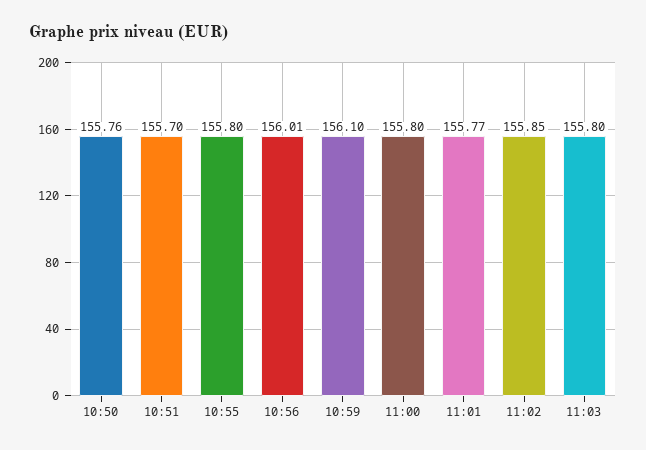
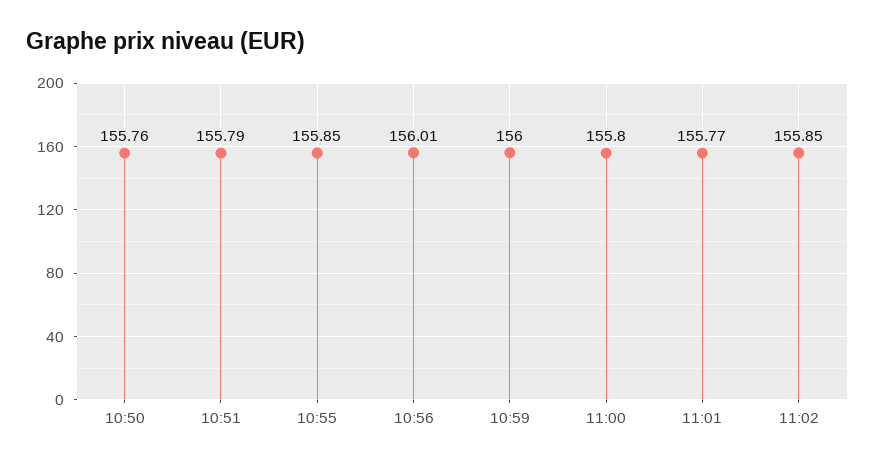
  {
    "10:50": 155.76,
-   "10:51": 155.7,
+   "10:51": 155.79,
-   "10:55": 155.8,
+   "10:55": 155.85,
    "10:56": 156.01,
-   "10:59": 156.1,
+   "10:59": 156,
    "11:00": 155.8,
    "11:01": 155.77,
-   "11:02": 155.85,
+   "11:02": 155.85
-   "11:03": 155.8
  }

